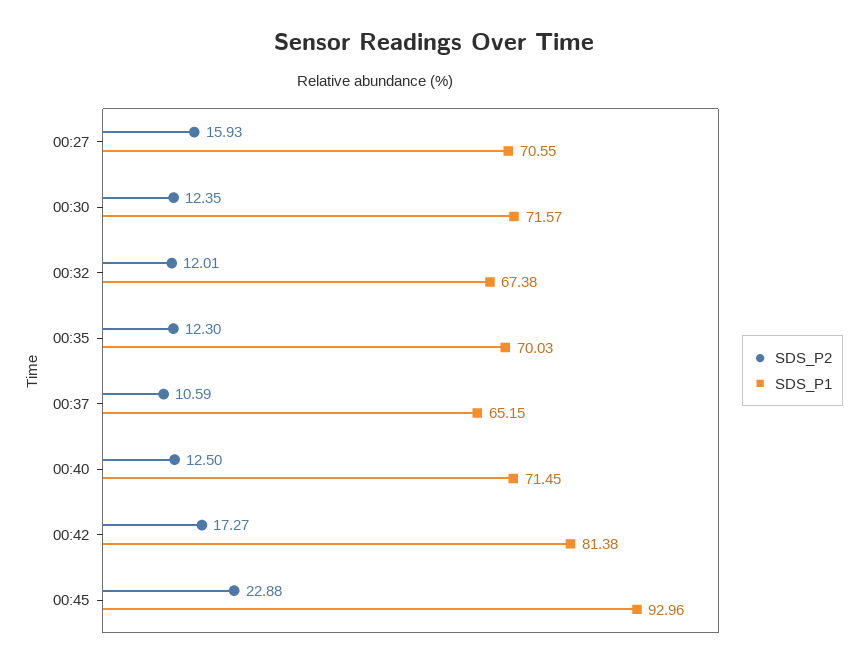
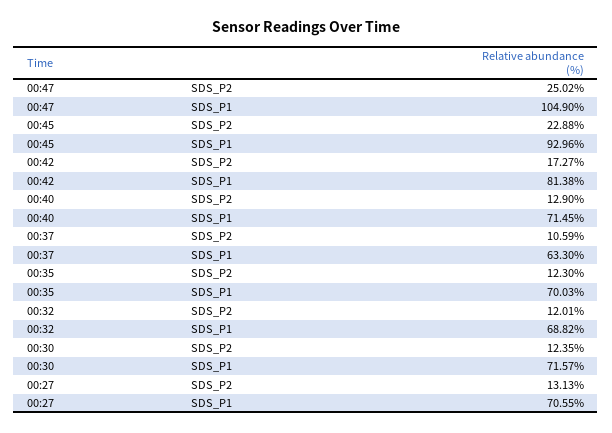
  {
    "SDS_P2": {
-     "00:27": 15.93,
+     "00:27": 13.13,
      "00:30": 12.35,
      "00:32": 12.01,
      "00:35": 12.3,
      "00:37": 10.59,
-     "00:40": 12.5,
+     "00:40": 12.9,
      "00:42": 17.27,
-     "00:45": 22.88
+     "00:45": 22.88,
+     "00:47": 25.02
    },
    "SDS_P1": {
      "00:27": 70.55,
      "00:30": 71.57,
-     "00:32": 67.38,
+     "00:32": 68.82,
      "00:35": 70.03,
-     "00:37": 65.15,
+     "00:37": 63.3,
      "00:40": 71.45,
      "00:42": 81.38,
-     "00:45": 92.96
+     "00:45": 92.96,
+     "00:47": 104.9
    }
  }

